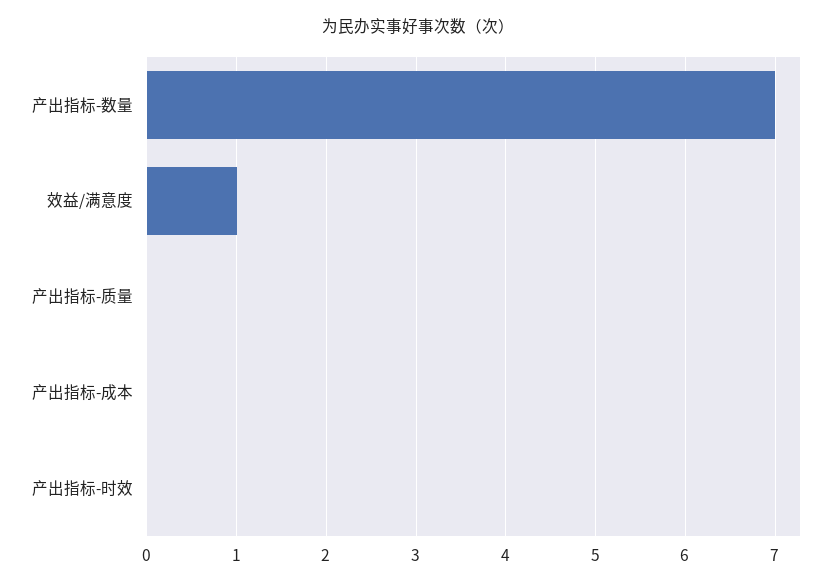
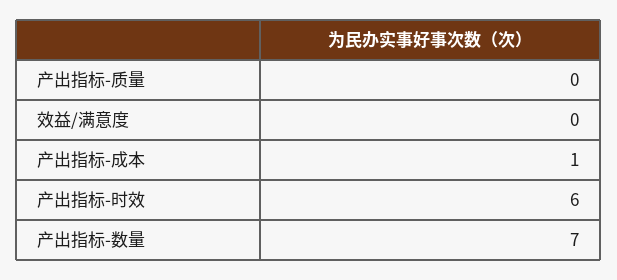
  {
    "产出指标-数量": 7,
-   "效益/满意度": 1,
+   "效益/满意度": 0,
    "产出指标-质量": 0,
-   "产出指标-成本": 0,
+   "产出指标-成本": 1,
-   "产出指标-时效": 0
+   "产出指标-时效": 6
  }

